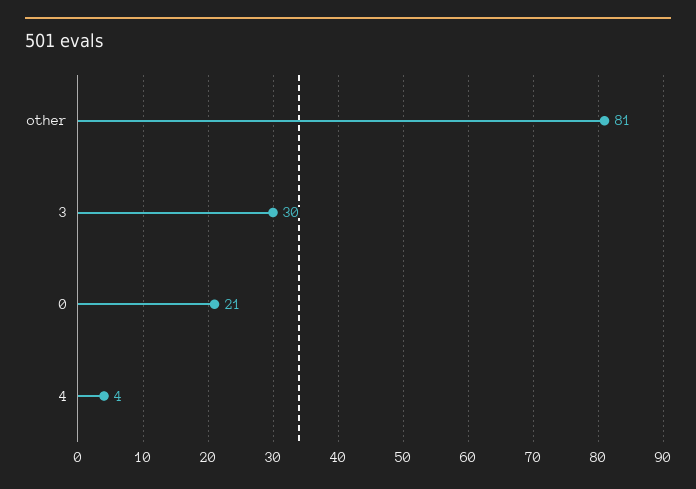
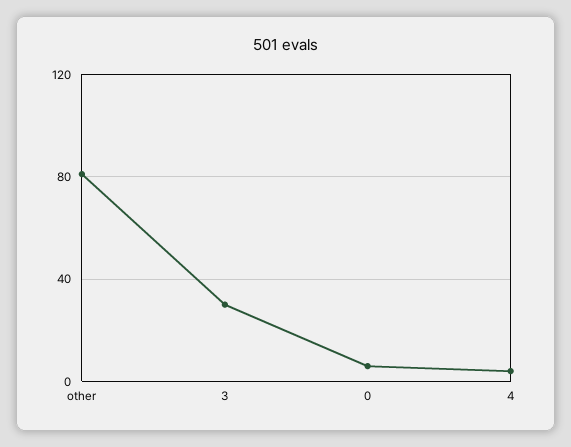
  {
    "other": 81,
    "3": 30,
-   "0": 21,
+   "0": 5,
    "4": 4
  }

